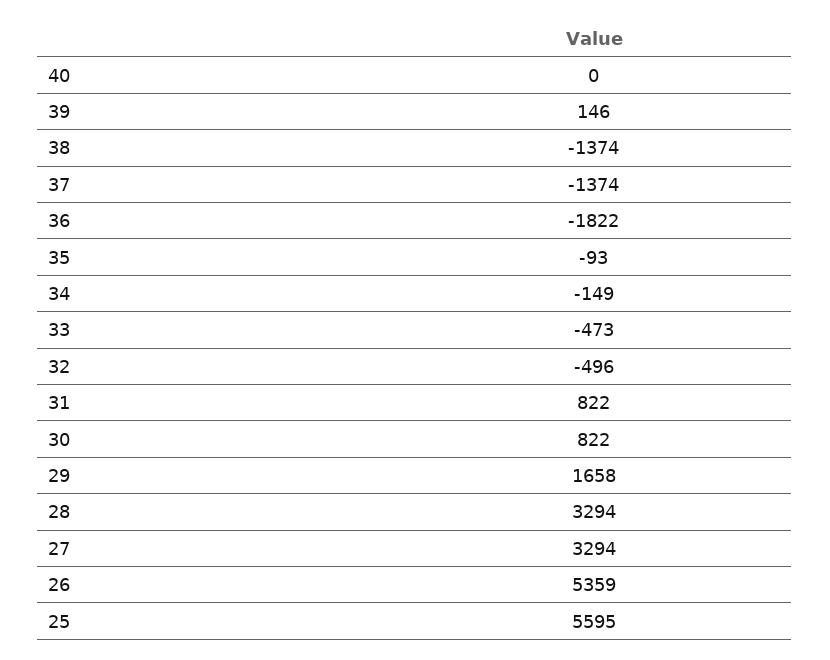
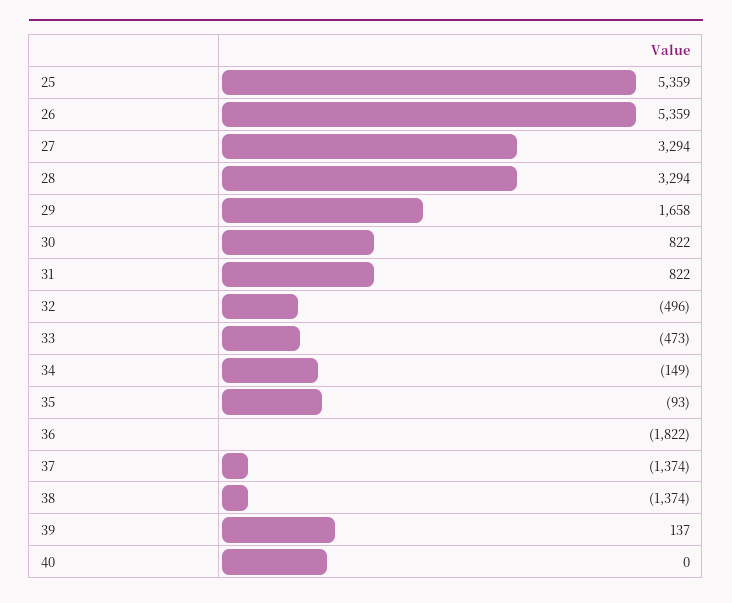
  {
    "40": 0,
-   "39": 146,
+   "39": 137,
    "38": -1374,
    "37": -1374,
    "36": -1822,
    "35": -93,
    "34": -149,
    "33": -473,
    "32": -496,
    "31": 822,
    "30": 822,
    "29": 1658,
    "28": 3294,
    "27": 3294,
    "26": 5359,
-   "25": 5595
+   "25": 5359
  }

